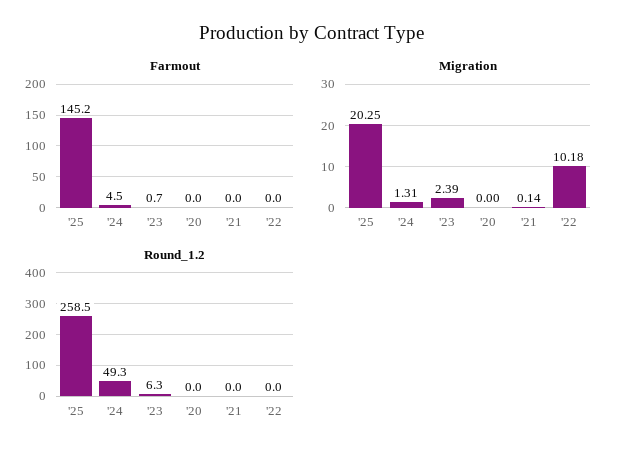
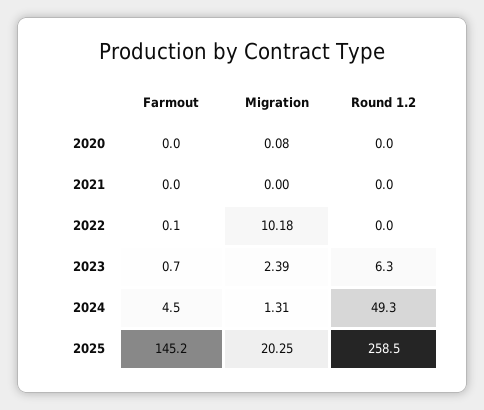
  {
    "Farmout": {
      "'25": 145.2,
      "'24": 4.5,
      "'23": 0.7,
      "'20": 0,
      "'21": 0,
-     "'22": 0
+     "'22": 0.1
    },
    "Migration": {
      "'25": 20.25,
      "'24": 1.31,
      "'23": 2.39,
-     "'20": 0,
+     "'20": 0.08,
-     "'21": 0.14,
+     "'21": 0,
      "'22": 10.18
    },
    "Round_1.2": {
      "'25": 258.5,
      "'24": 49.3,
      "'23": 6.3,
      "'20": 0,
      "'21": 0,
      "'22": 0
    }
  }

